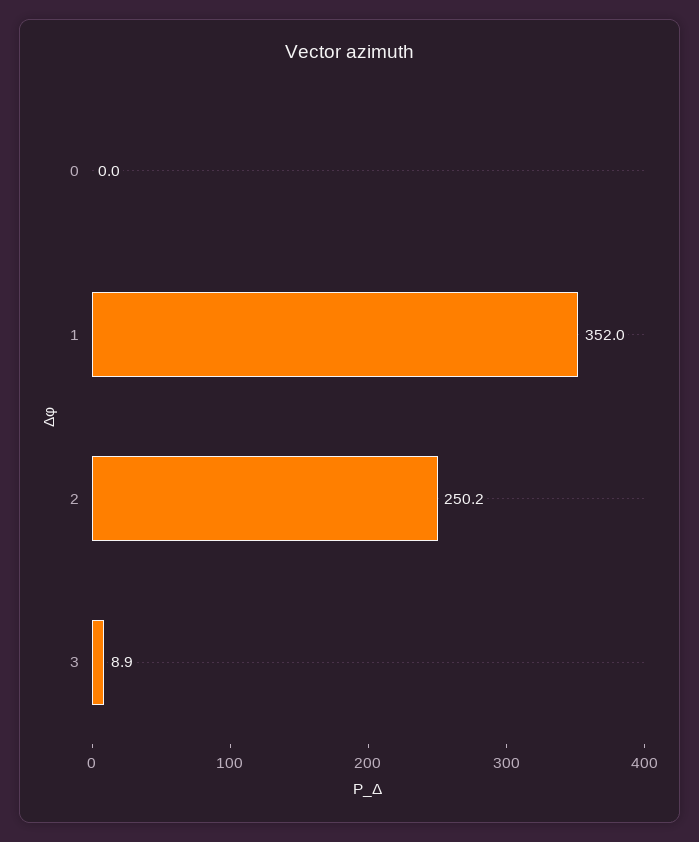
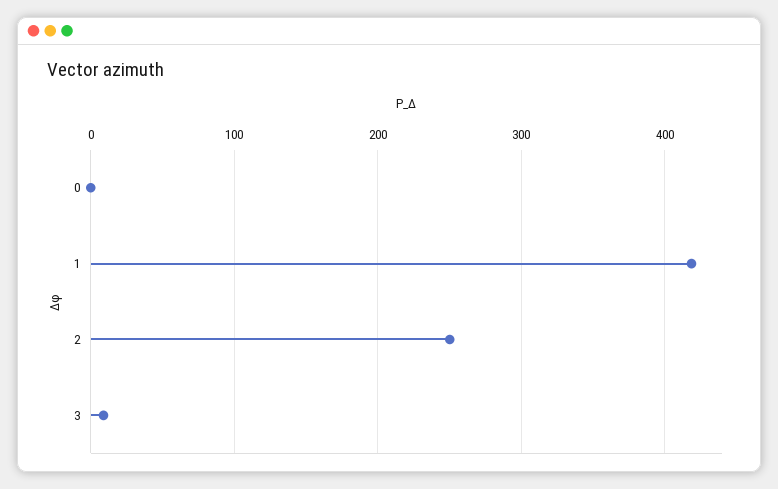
  {
    "0": 0,
-   "1": 352,
+   "1": 420,
    "2": 250.2,
    "3": 8.9
  }

